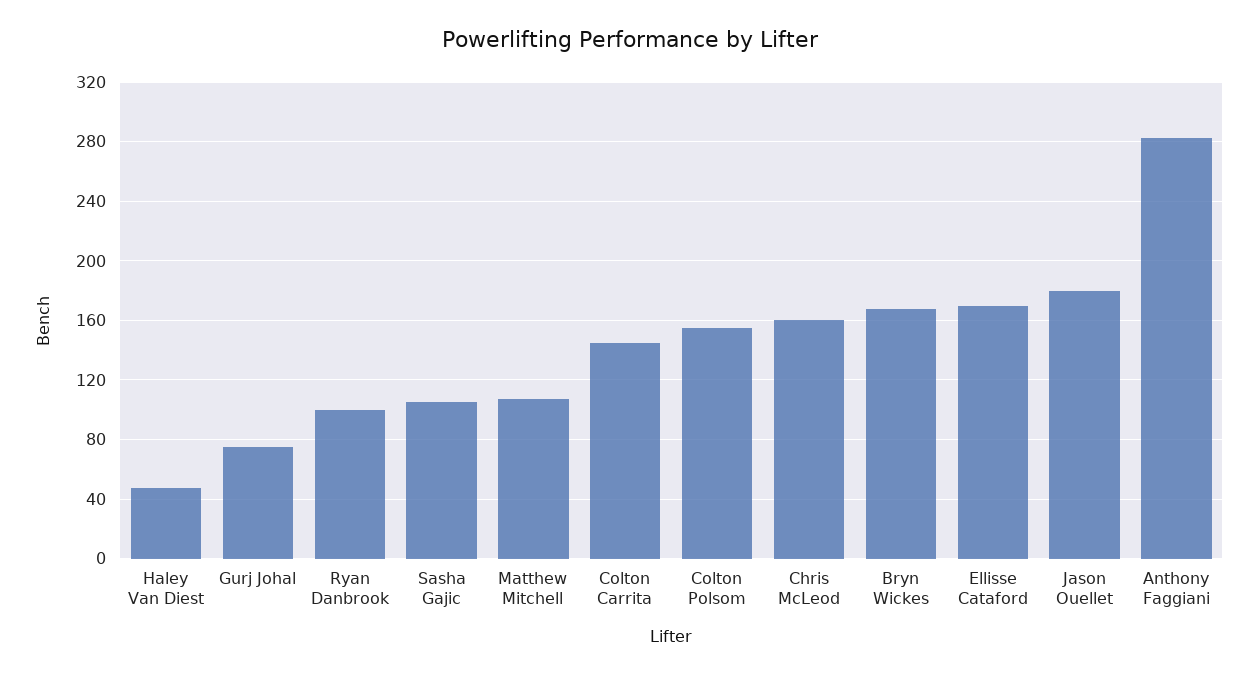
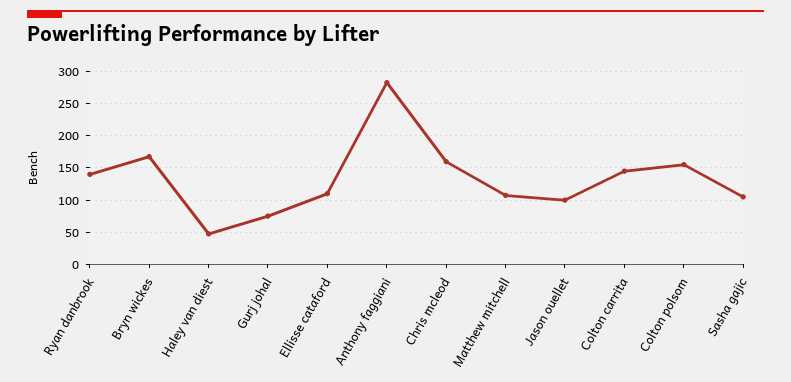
  {
    "Haley Van Diest": 50,
    "Gurj Johal": 75,
-   "Ryan Danbrook": 100,
+   "Ryan Danbrook": 140,
    "Sasha Gajic": 105,
    "Matthew Mitchell": 110,
    "Colton Carrita": 145,
    "Colton Polsom": 155,
    "Chris McLeod": 160,
    "Bryn Wickes": 170,
-   "Ellisse Cataford": 170,
+   "Ellisse Cataford": 110,
-   "Jason Ouellet": 180,
+   "Jason Ouellet": 100,
    "Anthony Faggiani": 285
  }

